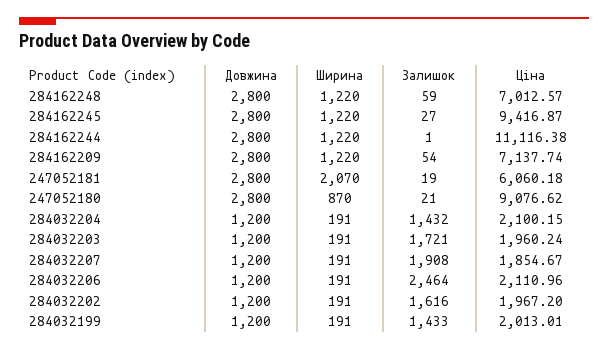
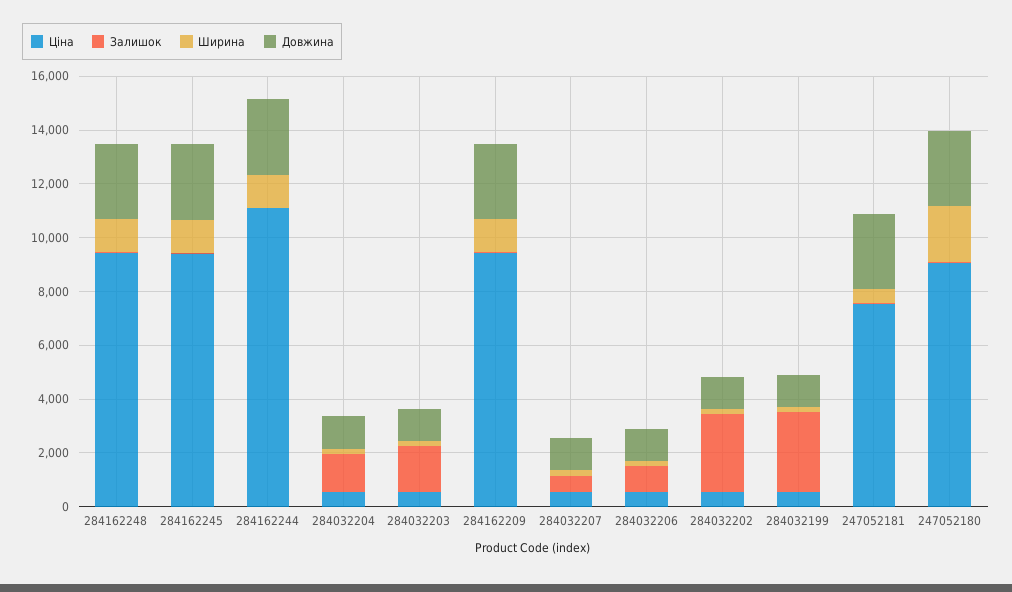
  {
    "Довжина": {
      "284162248": 2800,
      "284162245": 2800,
      "284162244": 2800,
      "284162209": 2800,
      "247052181": 2800,
      "247052180": 2800,
      "284032204": 1200,
      "284032203": 1200,
      "284032207": 1200,
      "284032206": 1200,
      "284032202": 1200,
      "284032199": 1200
    },
    "Ширина": {
      "284162248": 1220,
      "284162245": 1220,
      "284162244": 1220,
      "284162209": 1220,
-     "247052181": 2070,
+     "247052181": 500,
-     "247052180": 870,
+     "247052180": 2000,
      "284032204": 191,
      "284032203": 191,
      "284032207": 191,
      "284032206": 191,
      "284032202": 191,
      "284032199": 191
    },
    "Залишок": {
      "284162248": 59,
      "284162245": 27,
      "284162244": 1,
      "284162209": 54,
      "247052181": 19,
      "247052180": 21,
      "284032204": 1432,
      "284032203": 1721,
-     "284032207": 1908,
+     "284032207": 500,
-     "284032206": 2464,
+     "284032206": 1000,
-     "284032202": 1616,
+     "284032202": 3000,
-     "284032199": 1433
+     "284032199": 3000
    },
    "Ціна": {
-     "284162248": 7012.57,
+     "284162248": 9500,
      "284162245": 9416.87,
      "284162244": 11116.38,
-     "284162209": 7137.74,
+     "284162209": 9500,
-     "247052181": 6060.18,
+     "247052181": 7500,
      "247052180": 9076.62,
-     "284032204": 2100.15,
+     "284032204": 500,
-     "284032203": 1960.24,
+     "284032203": 500,
-     "284032207": 1854.67,
+     "284032207": 500,
-     "284032206": 2110.96,
+     "284032206": 500,
-     "284032202": 1967.2,
+     "284032202": 500,
-     "284032199": 2013.01
+     "284032199": 500
    }
  }

